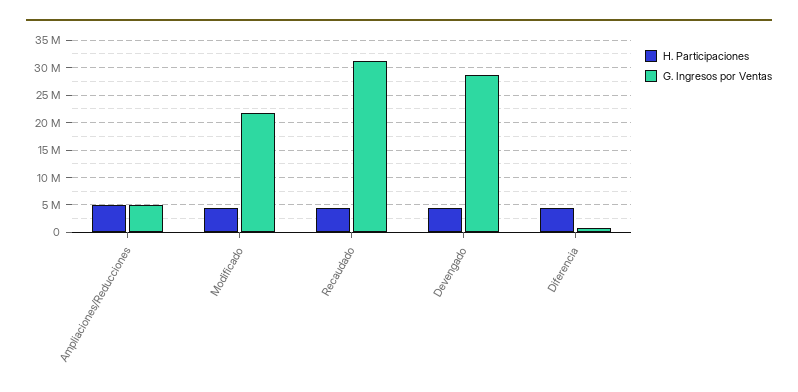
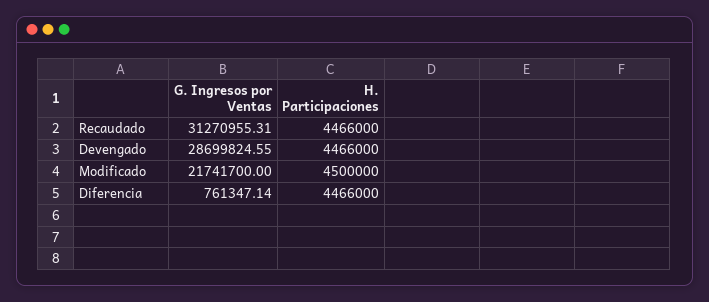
  {
    "H. Participaciones": {
-     "Ampliaciones/Reducciones": 5000000,
      "Modificado": 4500000,
      "Recaudado": 4466000,
      "Devengado": 4466000,
      "Diferencia": 4466000
    },
    "G. Ingresos por Ventas": {
-     "Ampliaciones/Reducciones": 5000000,
      "Modificado": 21741700,
      "Recaudado": 31270955.31,
      "Devengado": 28699824.55,
      "Diferencia": 761347.14
    }
  }

